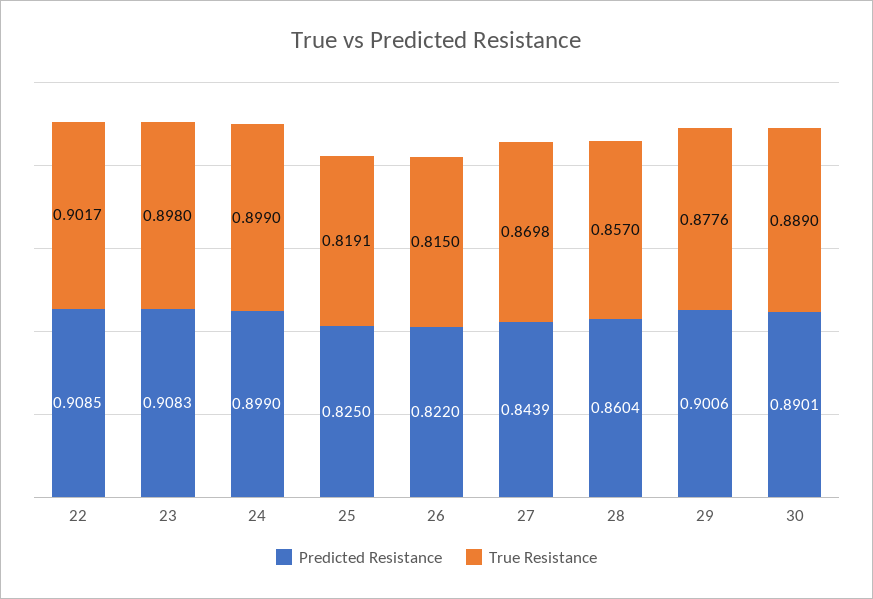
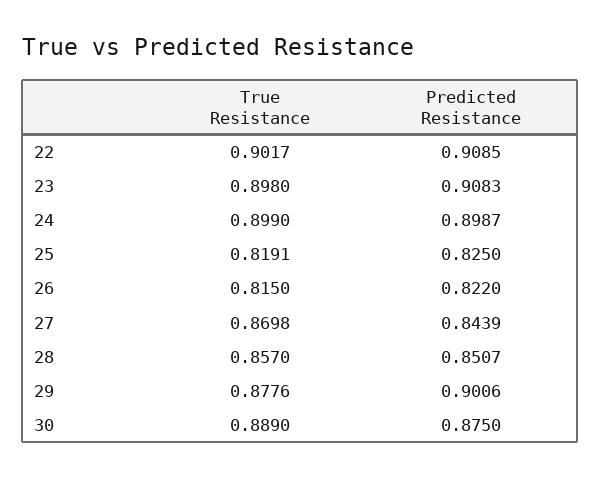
  {
    "Predicted Resistance": {
      "22": 0.9085,
      "23": 0.9083,
-     "24": 0.899,
+     "24": 0.8987,
      "25": 0.825,
      "26": 0.822,
      "27": 0.8439,
-     "28": 0.8604,
+     "28": 0.8507,
      "29": 0.9006,
-     "30": 0.8901
+     "30": 0.875
    },
    "True Resistance": {
      "22": 0.9017,
      "23": 0.898,
      "24": 0.899,
      "25": 0.8191,
      "26": 0.815,
      "27": 0.8698,
      "28": 0.857,
      "29": 0.8776,
      "30": 0.889
    }
  }

